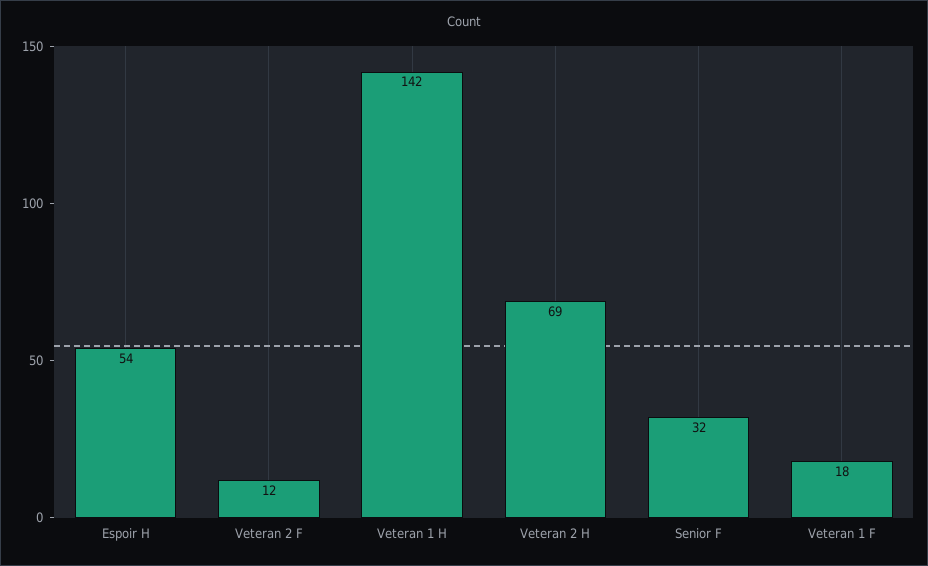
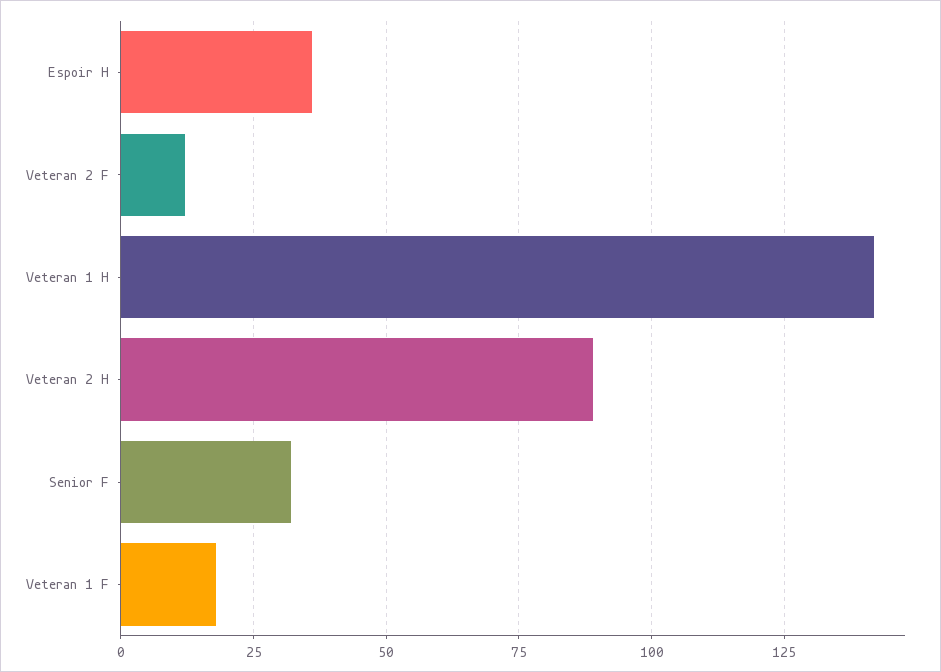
  {
-   "Espoir H": 54,
+   "Espoir H": 35,
    "Veteran 2 F": 12,
    "Veteran 1 H": 142,
-   "Veteran 2 H": 69,
+   "Veteran 2 H": 90,
    "Senior F": 32,
    "Veteran 1 F": 18
  }

